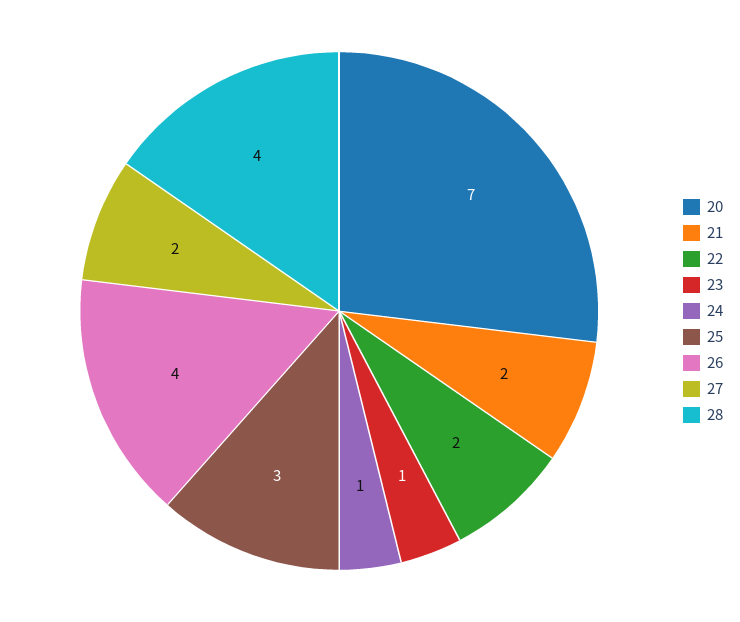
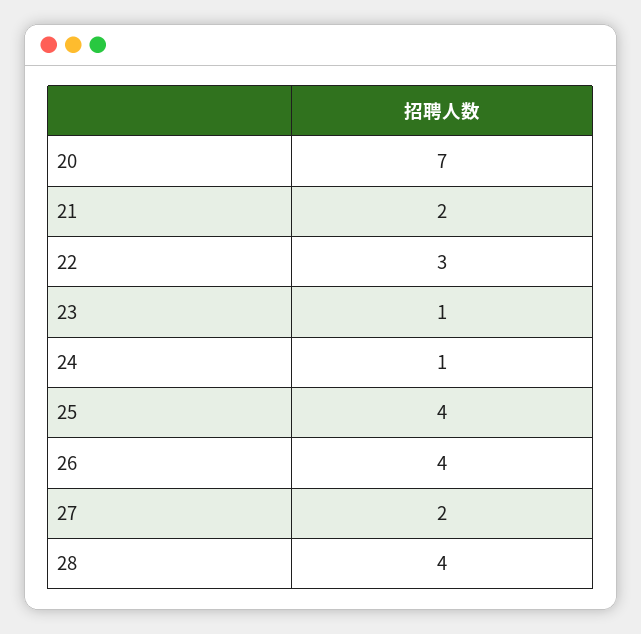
  {
    "20": 7,
    "21": 2,
-   "22": 2,
+   "22": 3,
    "23": 1,
    "24": 1,
-   "25": 3,
+   "25": 4,
    "26": 4,
    "27": 2,
    "28": 4
  }

